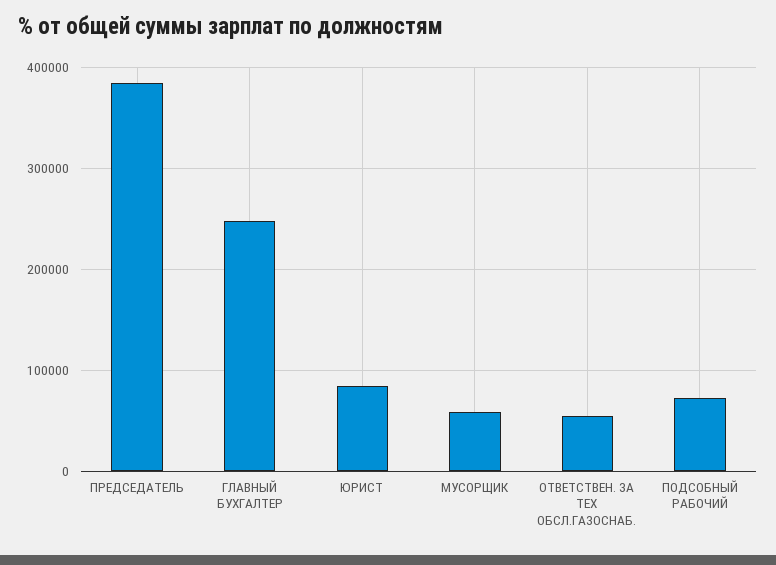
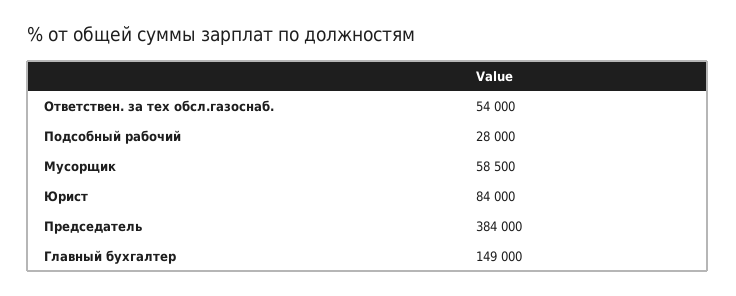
  {
    "ПРЕДСЕДАТЕЛЬ": 384000,
-   "ГЛАВНЫЙ БУХГАЛТЕР": 250000,
+   "ГЛАВНЫЙ БУХГАЛТЕР": 149000,
    "ЮРИСТ": 84000,
    "МУСОРЩИК": 58500,
    "ОТВЕТСТВЕН. ЗА ТЕХ ОБСЛ.ГАЗОСНАБ.": 54000,
-   "ПОДСОБНЫЙ РАБОЧИЙ": 70000
+   "ПОДСОБНЫЙ РАБОЧИЙ": 28000
  }

